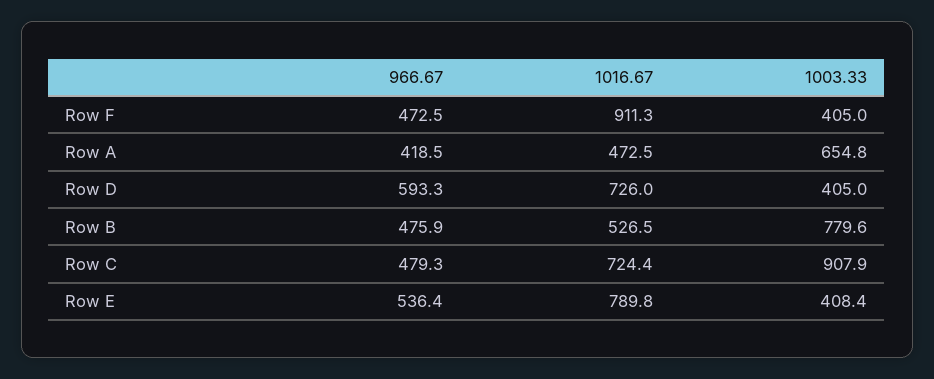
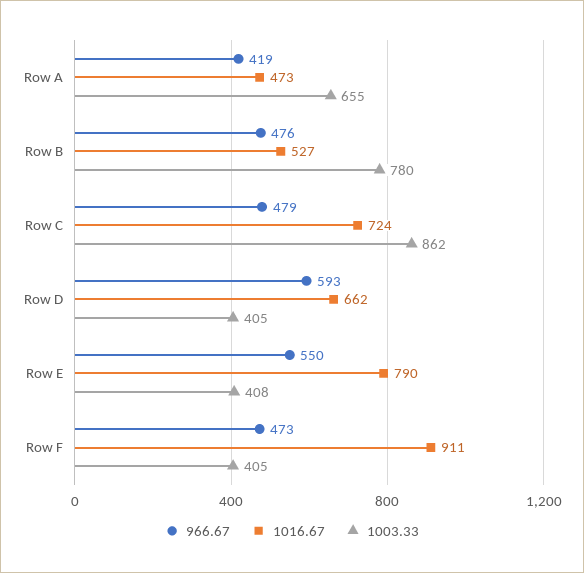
  {
    "966.67": {
      "Row F": 472.5,
      "Row A": 418.5,
      "Row D": 593.3,
      "Row B": 475.9,
      "Row C": 479.3,
-     "Row E": 536.4
+     "Row E": 550
    },
    "1016.67": {
      "Row F": 911.3,
      "Row A": 472.5,
-     "Row D": 726,
+     "Row D": 662,
      "Row B": 526.5,
      "Row C": 724.4,
      "Row E": 789.8
    },
    "1003.33": {
      "Row F": 405,
      "Row A": 654.8,
      "Row D": 405,
      "Row B": 779.6,
-     "Row C": 907.9,
+     "Row C": 862,
      "Row E": 408.4
    }
  }

